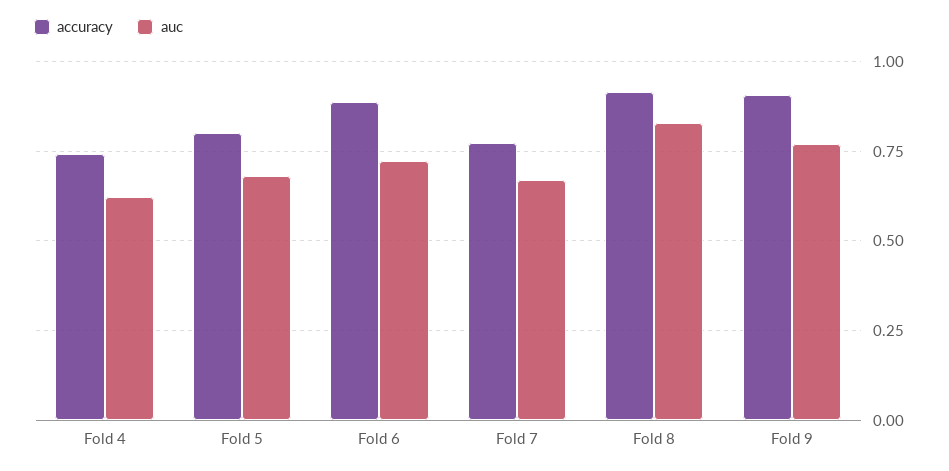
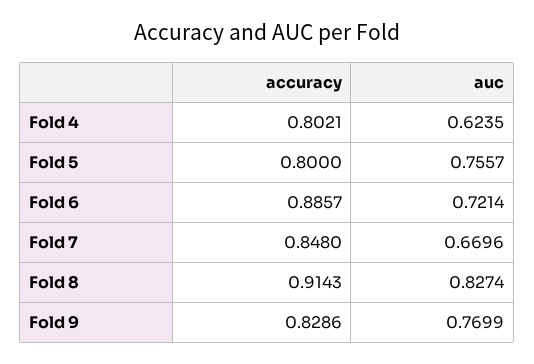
  {
    "accuracy": {
-     "Fold 4": 0.75,
+     "Fold 4": 0.8021,
      "Fold 5": 0.8,
      "Fold 6": 0.8857,
-     "Fold 7": 0.775,
+     "Fold 7": 0.848,
      "Fold 8": 0.9143,
-     "Fold 9": 0.9
+     "Fold 9": 0.8286
    },
    "auc": {
      "Fold 4": 0.6235,
-     "Fold 5": 0.675,
+     "Fold 5": 0.7557,
      "Fold 6": 0.7214,
      "Fold 7": 0.6696,
      "Fold 8": 0.8274,
      "Fold 9": 0.7699
    }
  }

